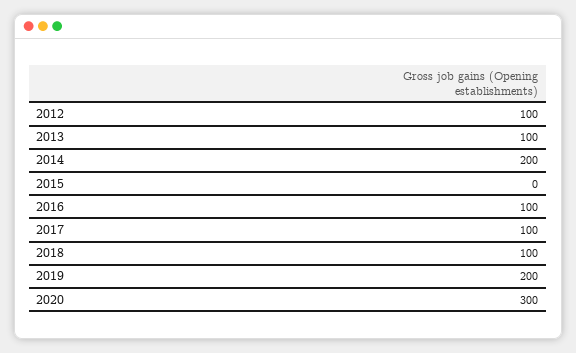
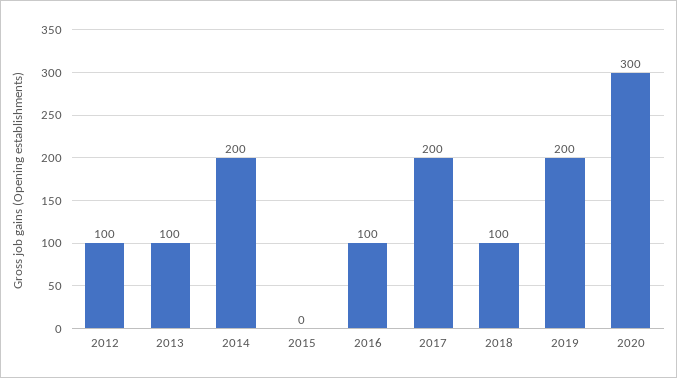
  {
    "2012": 100,
    "2013": 100,
    "2014": 200,
    "2015": 0,
    "2016": 100,
-   "2017": 100,
+   "2017": 200,
    "2018": 100,
    "2019": 200,
    "2020": 300
  }

